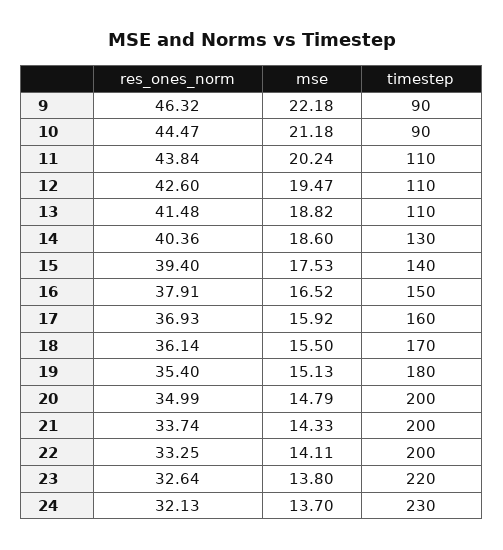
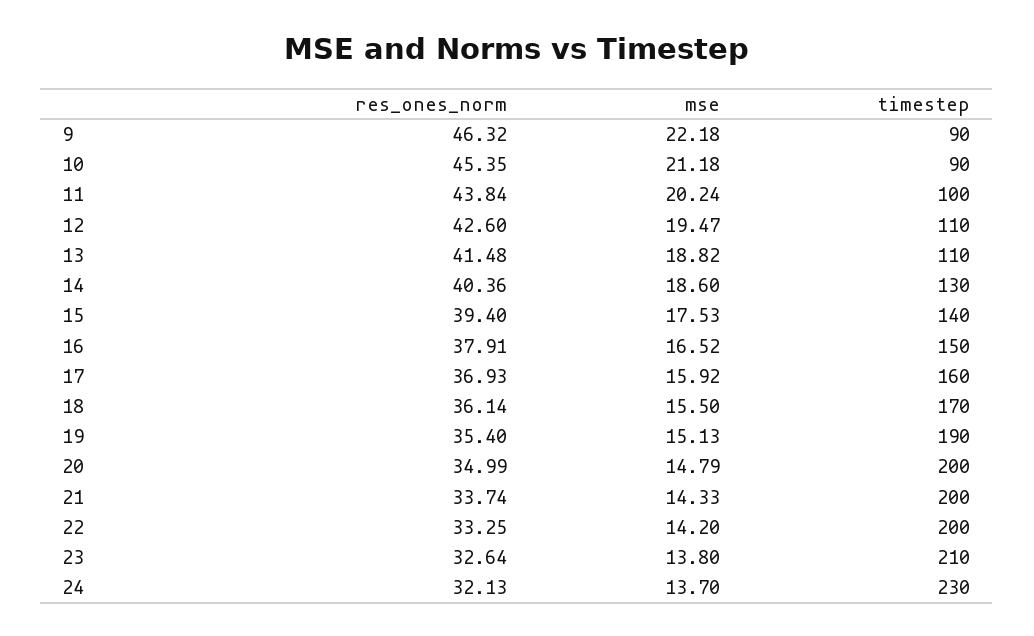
  {
    "res_ones_norm": {
      "9": 46.32,
-     "10": 44.47,
+     "10": 45.35,
      "11": 43.84,
      "12": 42.6,
      "13": 41.48,
      "14": 40.36,
      "15": 39.4,
      "16": 37.91,
      "17": 36.93,
      "18": 36.14,
      "19": 35.4,
      "20": 34.99,
      "21": 33.74,
      "22": 33.25,
      "23": 32.64,
      "24": 32.13
    },
    "mse": {
      "9": 22.18,
      "10": 21.18,
      "11": 20.24,
      "12": 19.47,
      "13": 18.82,
      "14": 18.6,
      "15": 17.53,
      "16": 16.52,
      "17": 15.92,
      "18": 15.5,
      "19": 15.13,
      "20": 14.79,
      "21": 14.33,
-     "22": 14.11,
+     "22": 14.2,
      "23": 13.8,
      "24": 13.7
    },
    "timestep": {
      "9": 90,
      "10": 90,
-     "11": 110,
+     "11": 100,
      "12": 110,
      "13": 110,
      "14": 130,
      "15": 140,
      "16": 150,
      "17": 160,
      "18": 170,
-     "19": 180,
+     "19": 190,
      "20": 200,
      "21": 200,
      "22": 200,
-     "23": 220,
+     "23": 210,
      "24": 230
    }
  }

